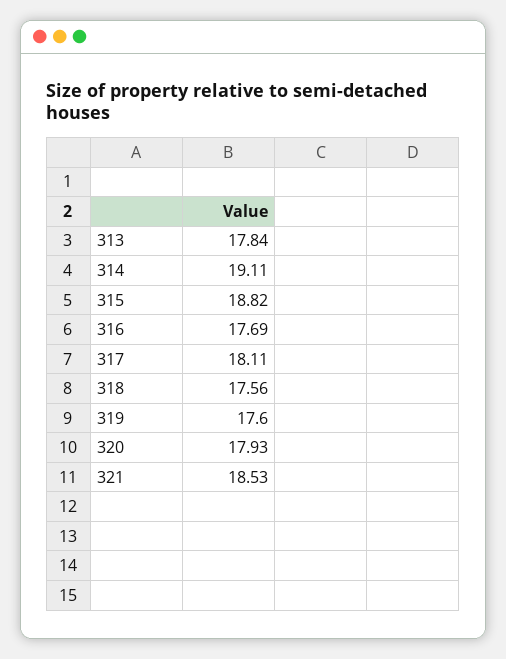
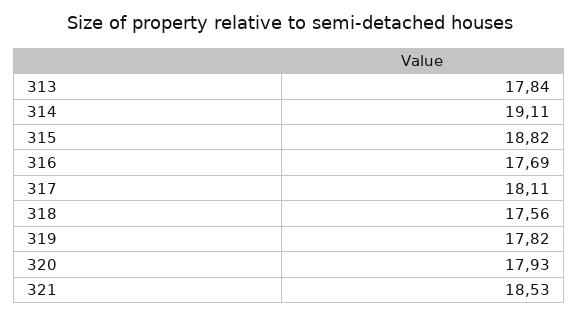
  {
    "313": 17.84,
    "314": 19.11,
    "315": 18.82,
    "316": 17.69,
    "317": 18.11,
    "318": 17.56,
-   "319": 17.6,
+   "319": 17.82,
    "320": 17.93,
    "321": 18.53
  }

